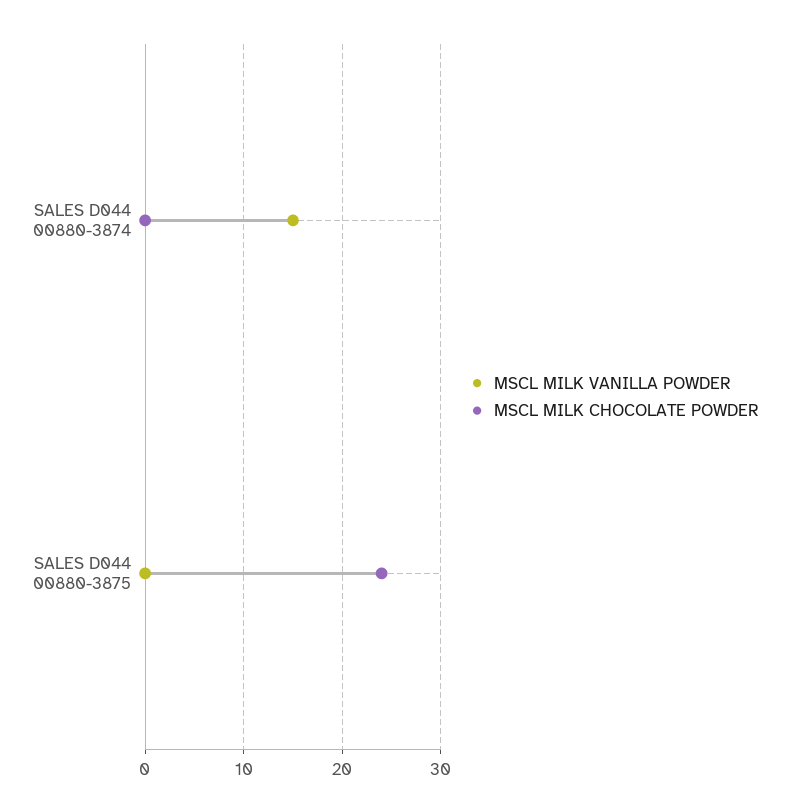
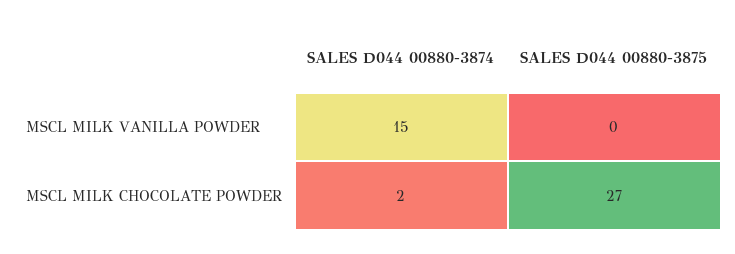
  {
    "MSCL MILK VANILLA POWDER": {
      "SALES D044 00880-3874": 15,
      "SALES D044 00880-3875": 0
    },
    "MSCL MILK CHOCOLATE POWDER": {
-     "SALES D044 00880-3874": 0,
+     "SALES D044 00880-3874": 2,
-     "SALES D044 00880-3875": 24
+     "SALES D044 00880-3875": 27
    }
  }

